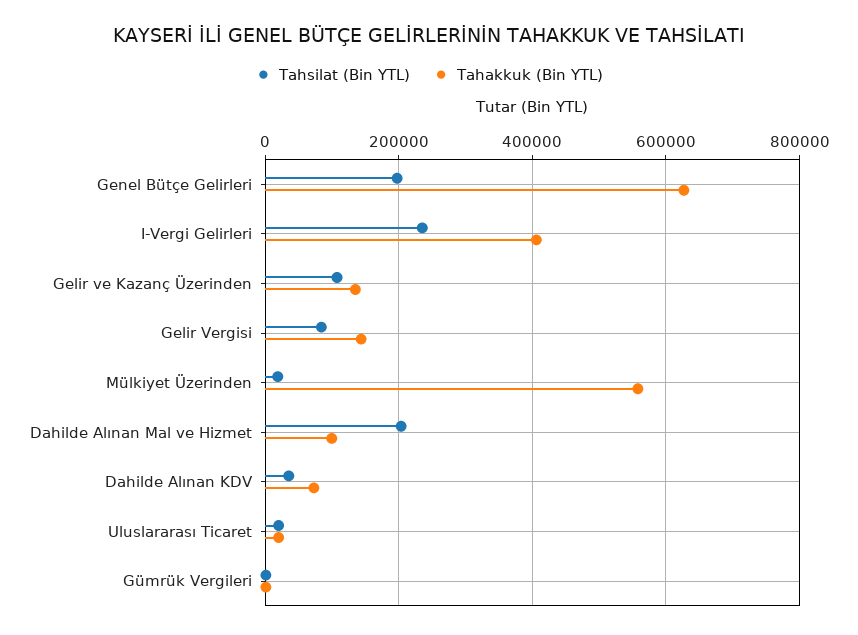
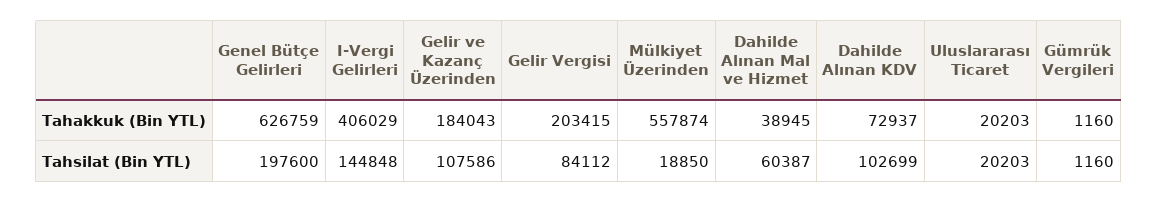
  {
    "Tahsilat (Bin YTL)": {
      "Genel Bütçe Gelirleri": 197600,
-     "I-Vergi Gelirleri": 240000,
+     "I-Vergi Gelirleri": 144848,
      "Gelir ve Kazanç Üzerinden": 107586,
      "Gelir Vergisi": 84112,
      "Mülkiyet Üzerinden": 18850,
-     "Dahilde Alınan Mal ve Hizmet": 200000,
+     "Dahilde Alınan Mal ve Hizmet": 60387,
-     "Dahilde Alınan KDV": 40000,
+     "Dahilde Alınan KDV": 102699,
      "Uluslararası Ticaret": 20203,
      "Gümrük Vergileri": 1160
    },
    "Tahakkuk (Bin YTL)": {
      "Genel Bütçe Gelirleri": 626759,
      "I-Vergi Gelirleri": 406029,
-     "Gelir ve Kazanç Üzerinden": 140000,
+     "Gelir ve Kazanç Üzerinden": 184043,
-     "Gelir Vergisi": 140000,
+     "Gelir Vergisi": 203415,
      "Mülkiyet Üzerinden": 557874,
-     "Dahilde Alınan Mal ve Hizmet": 100000,
+     "Dahilde Alınan Mal ve Hizmet": 38945,
      "Dahilde Alınan KDV": 72937,
      "Uluslararası Ticaret": 20203,
      "Gümrük Vergileri": 1160
    }
  }

